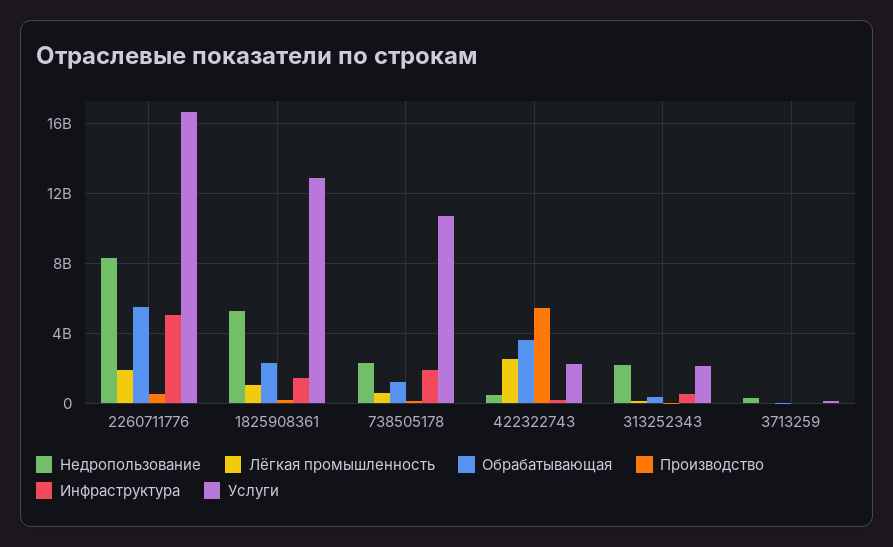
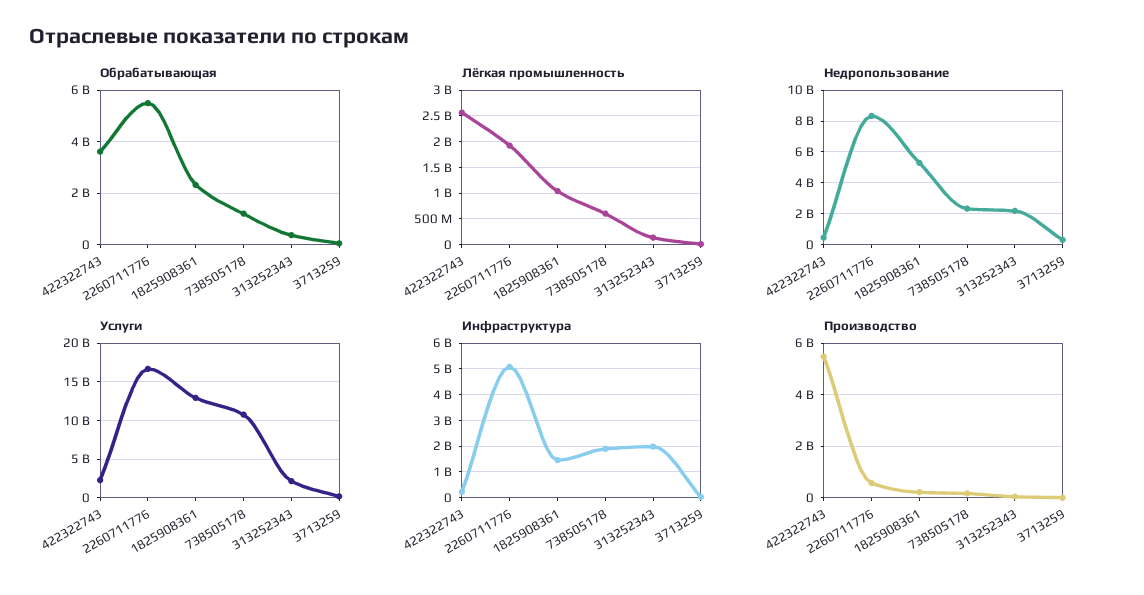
  {
    "Недропользование": {
      "2260711776": 8500000000,
      "1825908361": 5500000000,
      "738505178": 2500000000,
      "422322743": 500000000,
      "313252343": 2000000000,
      "3713259": 500000000
    },
    "Лёгкая промышленность": {
      "2260711776": 2000000000,
      "1825908361": 1000000000,
      "738505178": 500000000,
      "422322743": 2500000000,
      "313252343": 250000000,
      "3713259": 0
    },
    "Обрабатывающая": {
      "2260711776": 5500000000,
      "1825908361": 2250000000,
      "738505178": 1250000000,
      "422322743": 3500000000,
      "313252343": 250000000,
      "3713259": 0
    },
    "Производство": {
      "2260711776": 500000000,
      "1825908361": 250000000,
      "738505178": 250000000,
      "422322743": 5500000000,
      "313252343": 0,
      "3713259": 0
    },
    "Инфраструктура": {
      "2260711776": 5000000000,
      "1825908361": 1500000000,
      "738505178": 2000000000,
      "422322743": 250000000,
-     "313252343": 500000000,
+     "313252343": 2000000000,
      "3713259": 0
    },
    "Услуги": {
      "2260711776": 16500000000,
      "1825908361": 13000000000,
      "738505178": 11000000000,
      "422322743": 2500000000,
      "313252343": 2000000000,
      "3713259": 0
    }
  }

